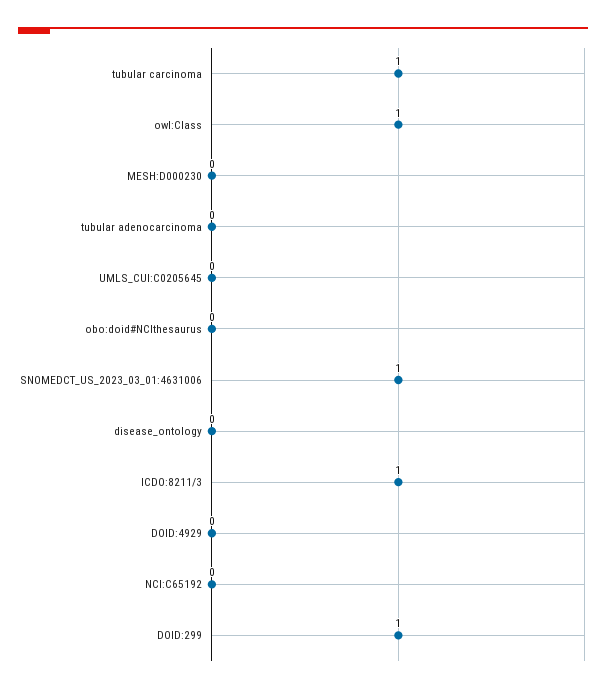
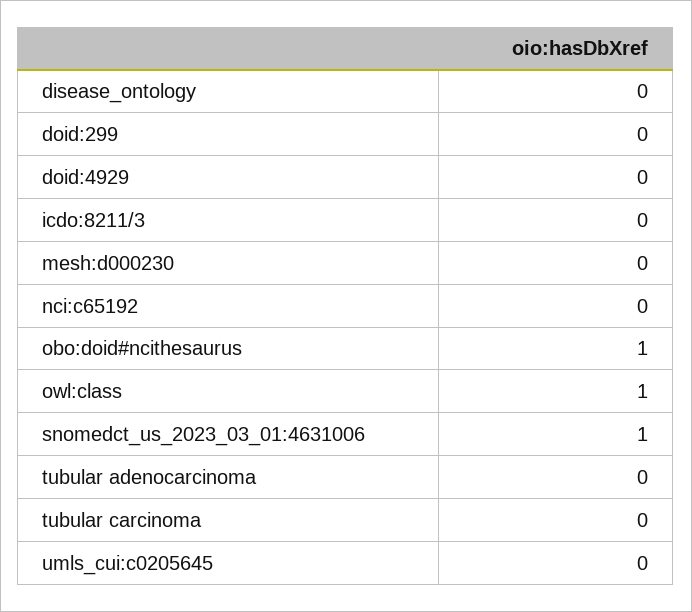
  {
-   "tubular carcinoma": 1,
+   "tubular carcinoma": 0,
    "owl:Class": 1,
    "MESH:D000230": 0,
    "tubular adenocarcinoma": 0,
    "UMLS_CUI:C0205645": 0,
-   "obo:doid#NCIthesaurus": 0,
+   "obo:doid#NCIthesaurus": 1,
    "SNOMEDCT_US_2023_03_01:4631006": 1,
    "disease_ontology": 0,
-   "ICDO:8211/3": 1,
+   "ICDO:8211/3": 0,
    "DOID:4929": 0,
    "NCI:C65192": 0,
-   "DOID:299": 1
+   "DOID:299": 0
  }

